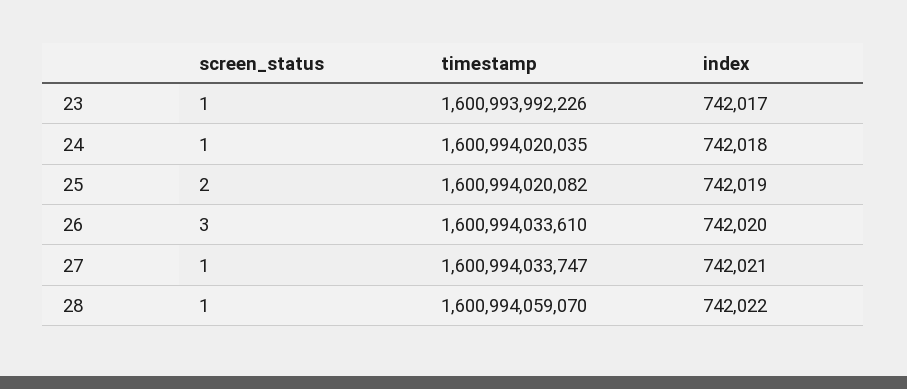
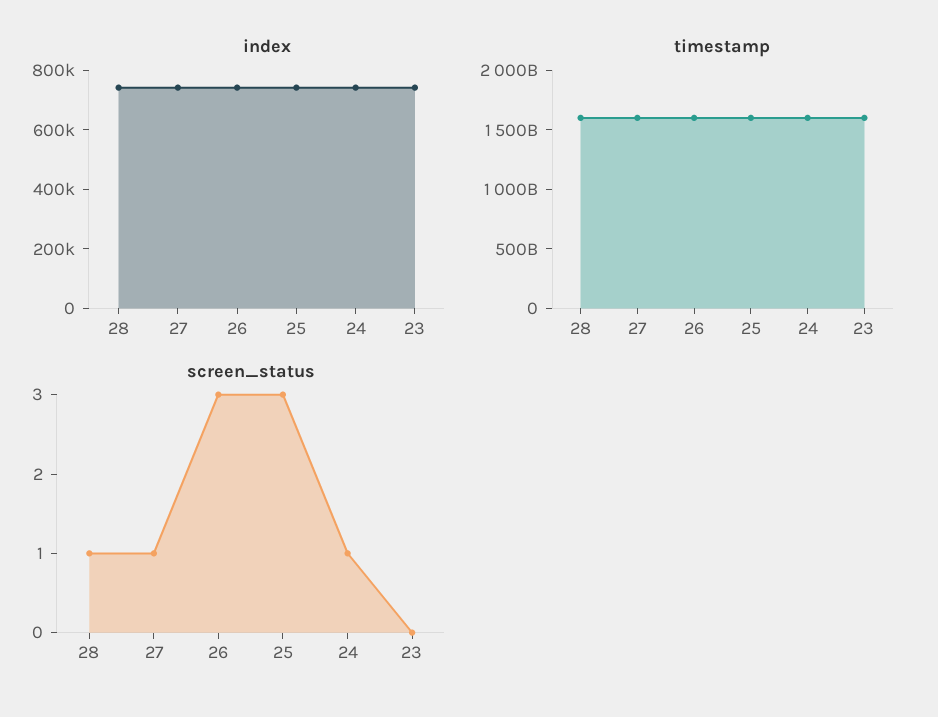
  {
    "screen_status": {
-     "23": 1,
+     "23": 0,
      "24": 1,
-     "25": 2,
+     "25": 3,
      "26": 3,
      "27": 1,
      "28": 1
    },
    "timestamp": {
      "23": 1600993992226,
      "24": 1600994020035,
      "25": 1600994020082,
      "26": 1600994033610,
      "27": 1600994033747,
      "28": 1600994059070
    },
    "index": {
      "23": 742017,
      "24": 742018,
      "25": 742019,
      "26": 742020,
      "27": 742021,
      "28": 742022
    }
  }

